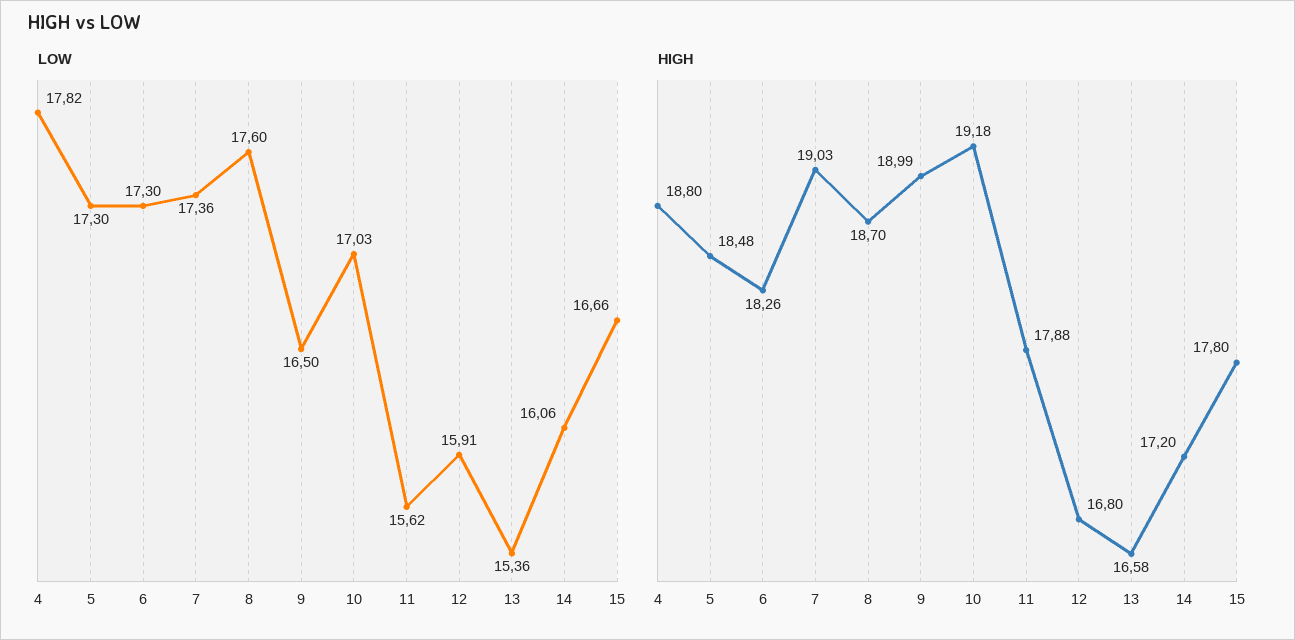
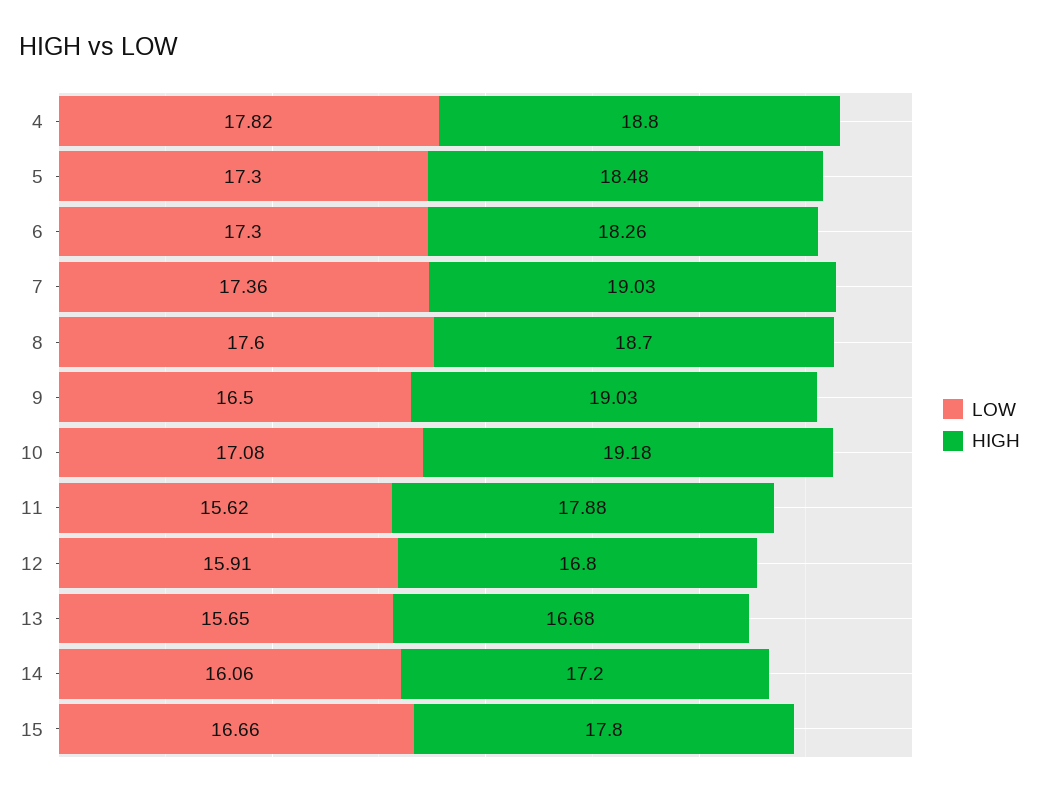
  {
    "LOW": {
      "4": 17.82,
      "5": 17.3,
      "6": 17.3,
      "7": 17.36,
      "8": 17.6,
      "9": 16.5,
-     "10": 17.03,
+     "10": 17.08,
      "11": 15.62,
      "12": 15.91,
-     "13": 15.36,
+     "13": 15.65,
      "14": 16.06,
      "15": 16.66
    },
    "HIGH": {
      "4": 18.8,
      "5": 18.48,
      "6": 18.26,
      "7": 19.03,
      "8": 18.7,
-     "9": 18.99,
+     "9": 19.03,
      "10": 19.18,
      "11": 17.88,
      "12": 16.8,
-     "13": 16.58,
+     "13": 16.68,
      "14": 17.2,
      "15": 17.8
    }
  }

